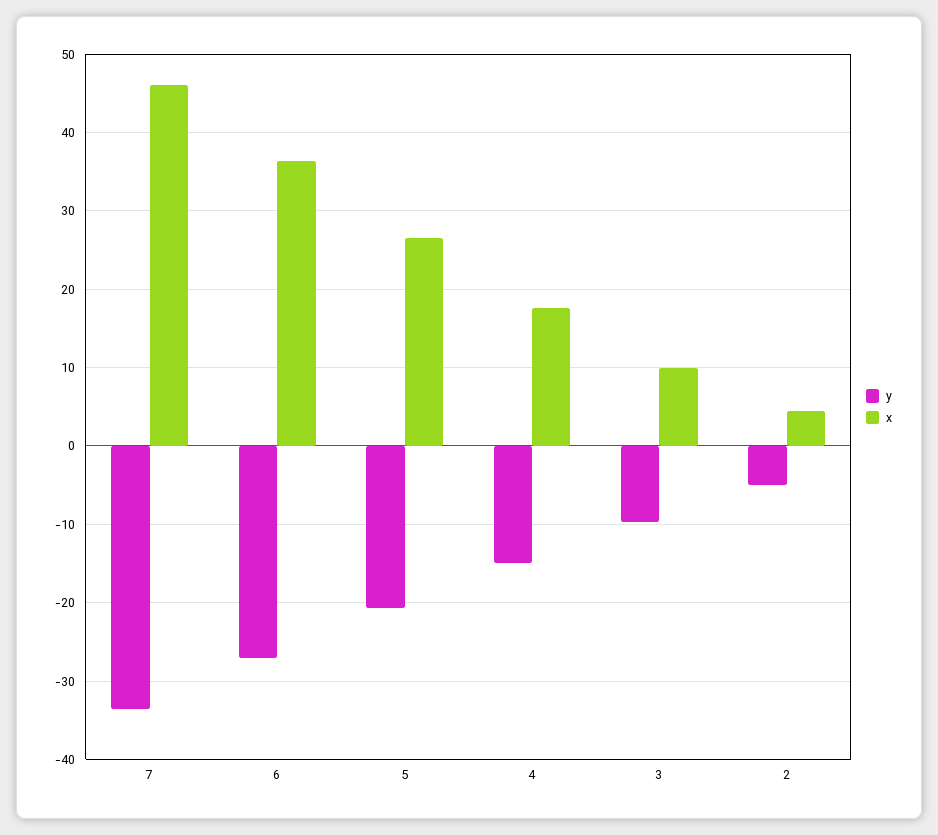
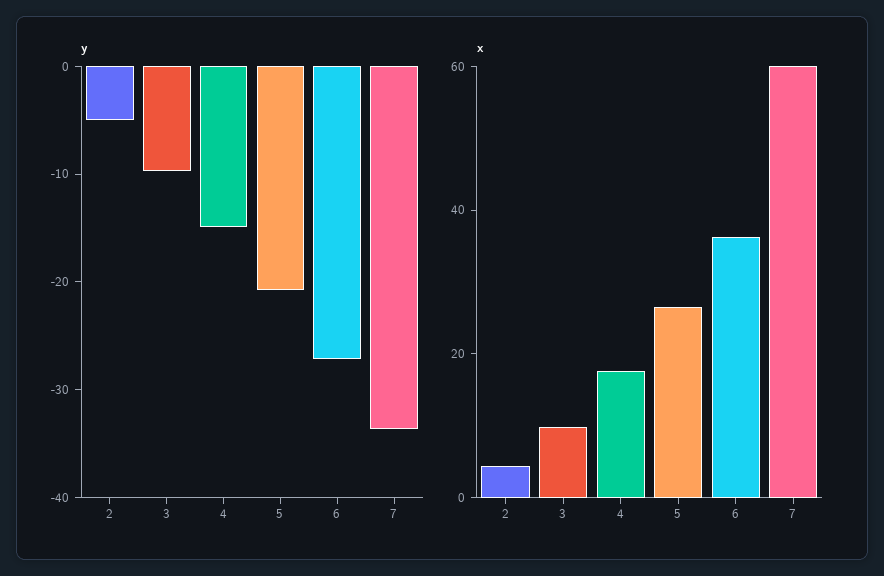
  {
    "y": {
      "7": -34,
      "6": -27,
      "5": -21,
      "4": -15,
      "3": -10,
      "2": -5
    },
    "x": {
-     "7": 46,
+     "7": 60,
      "6": 36,
      "5": 27,
      "4": 18,
      "3": 10,
      "2": 4
    }
  }

